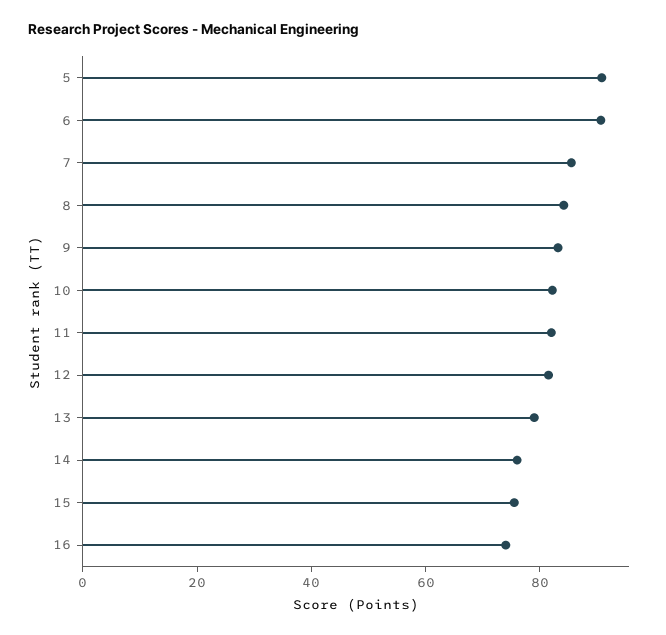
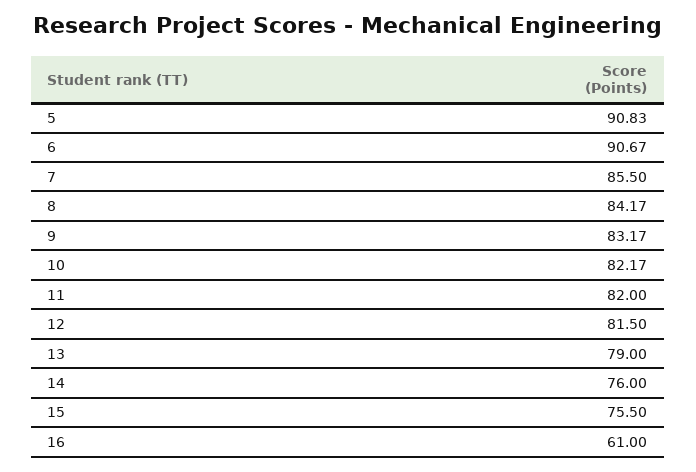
  {
    "5": 90.83,
    "6": 90.67,
    "7": 85.5,
    "8": 84.17,
    "9": 83.17,
    "10": 82.17,
    "11": 82,
    "12": 81.5,
    "13": 79,
    "14": 76,
    "15": 75.5,
-   "16": 75
+   "16": 61
  }

